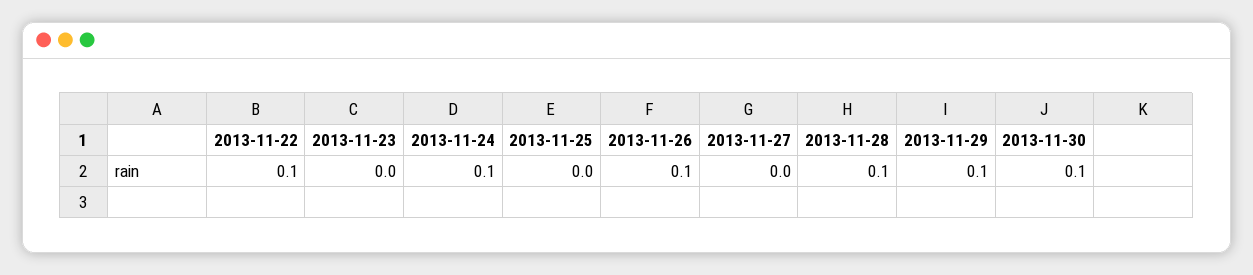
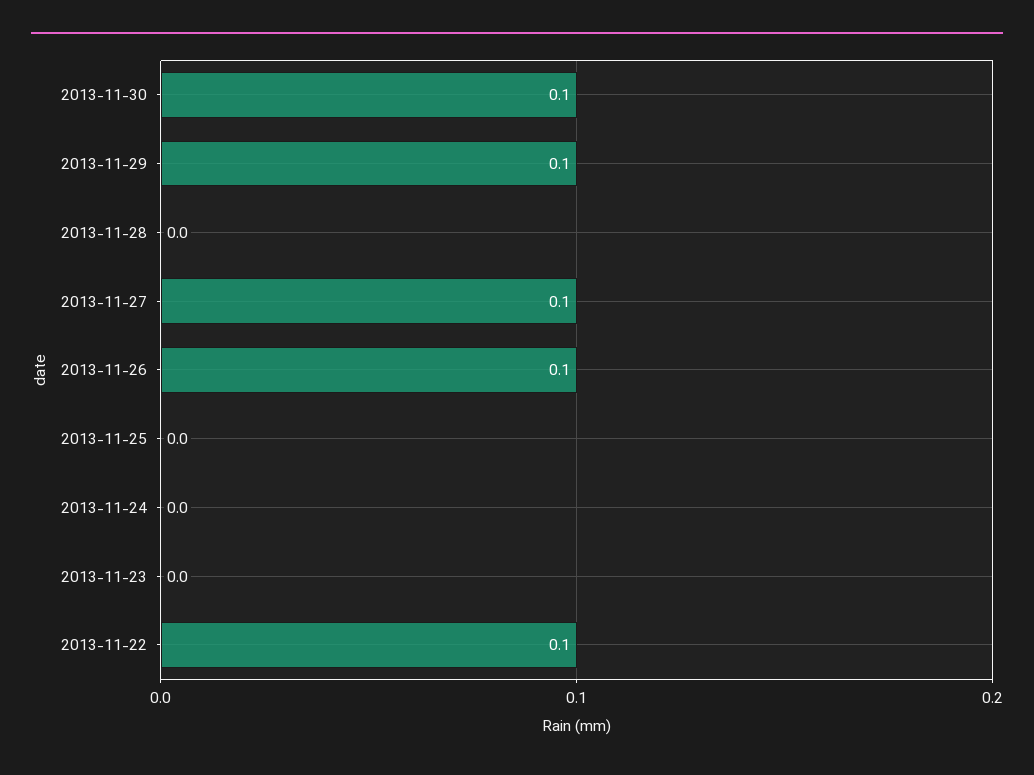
  {
    "2013-11-22": 0.1,
    "2013-11-23": 0,
-   "2013-11-24": 0.1,
+   "2013-11-24": 0,
    "2013-11-25": 0,
    "2013-11-26": 0.1,
-   "2013-11-27": 0,
+   "2013-11-27": 0.1,
-   "2013-11-28": 0.1,
+   "2013-11-28": 0,
    "2013-11-29": 0.1,
    "2013-11-30": 0.1
  }

